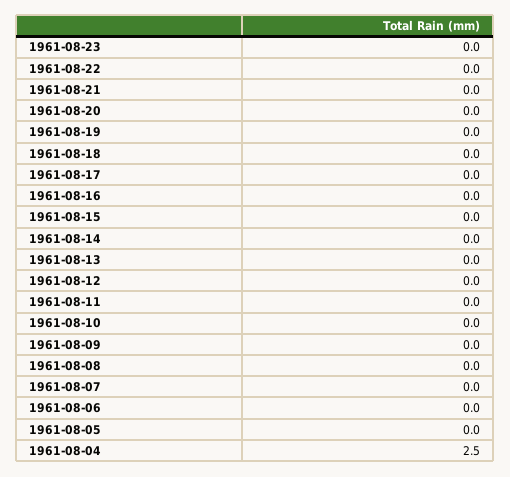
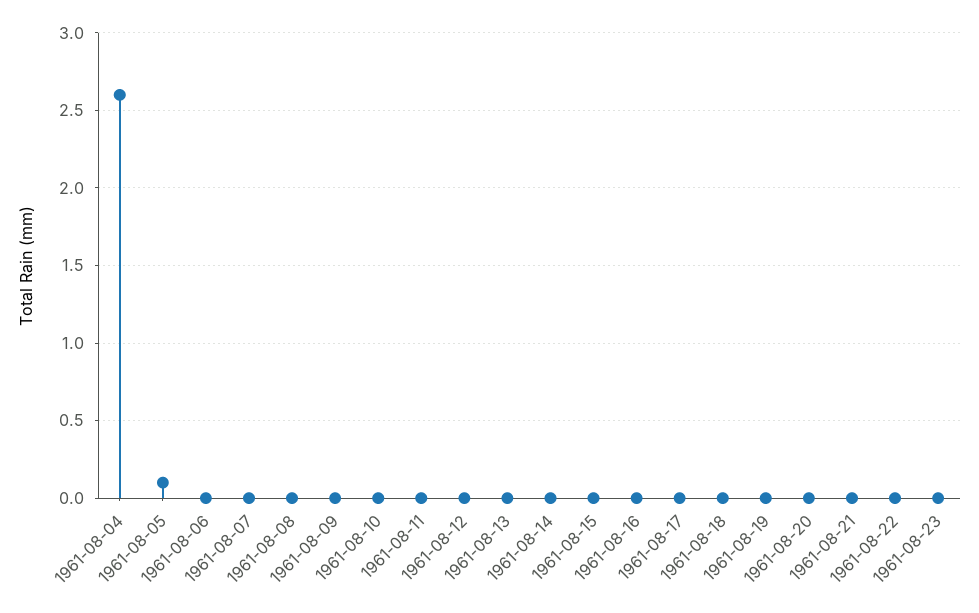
  {
    "1961-08-23": 0,
    "1961-08-22": 0,
    "1961-08-21": 0,
    "1961-08-20": 0,
    "1961-08-19": 0,
    "1961-08-18": 0,
    "1961-08-17": 0,
    "1961-08-16": 0,
    "1961-08-15": 0,
    "1961-08-14": 0,
    "1961-08-13": 0,
    "1961-08-12": 0,
    "1961-08-11": 0,
    "1961-08-10": 0,
    "1961-08-09": 0,
    "1961-08-08": 0,
    "1961-08-07": 0,
    "1961-08-06": 0,
-   "1961-08-05": 0,
+   "1961-08-05": 0.1,
-   "1961-08-04": 2.5
+   "1961-08-04": 2.6
  }

